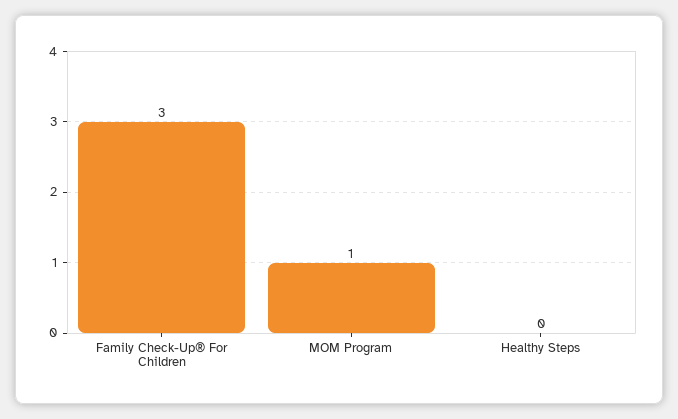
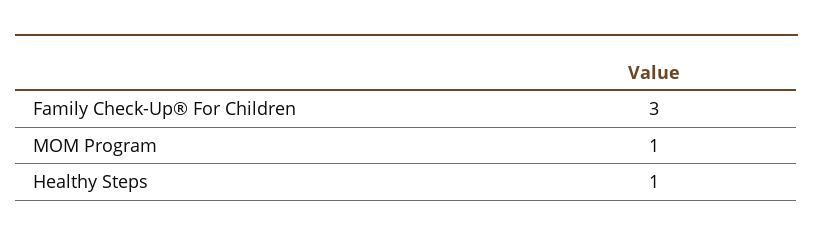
  {
    "Family Check-Up® For Children": 3,
    "MOM Program": 1,
-   "Healthy Steps": 0
+   "Healthy Steps": 1
  }

